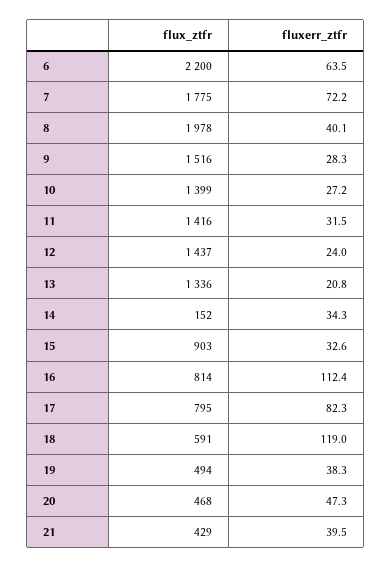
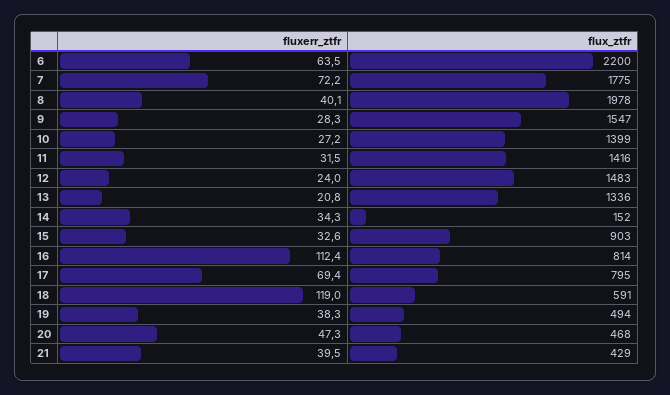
  {
    "flux_ztfr": {
      "6": 2200,
      "7": 1775,
      "8": 1978,
-     "9": 1516,
+     "9": 1547,
      "10": 1399,
      "11": 1416,
-     "12": 1437,
+     "12": 1483,
      "13": 1336,
      "14": 152,
      "15": 903,
      "16": 814,
      "17": 795,
      "18": 591,
      "19": 494,
      "20": 468,
      "21": 429
    },
    "fluxerr_ztfr": {
      "6": 63.5,
      "7": 72.2,
      "8": 40.1,
      "9": 28.3,
      "10": 27.2,
      "11": 31.5,
      "12": 24,
      "13": 20.8,
      "14": 34.3,
      "15": 32.6,
      "16": 112.4,
-     "17": 82.3,
+     "17": 69.4,
      "18": 119,
      "19": 38.3,
      "20": 47.3,
      "21": 39.5
    }
  }

